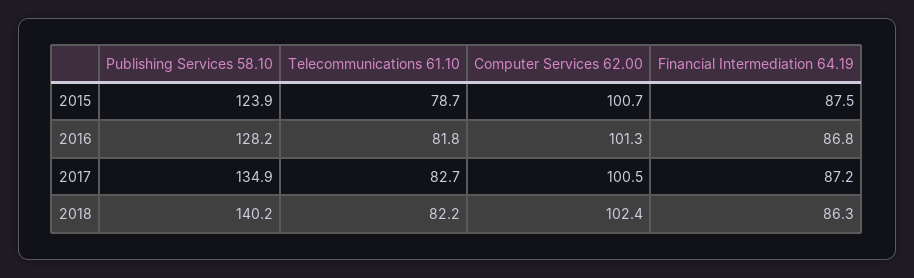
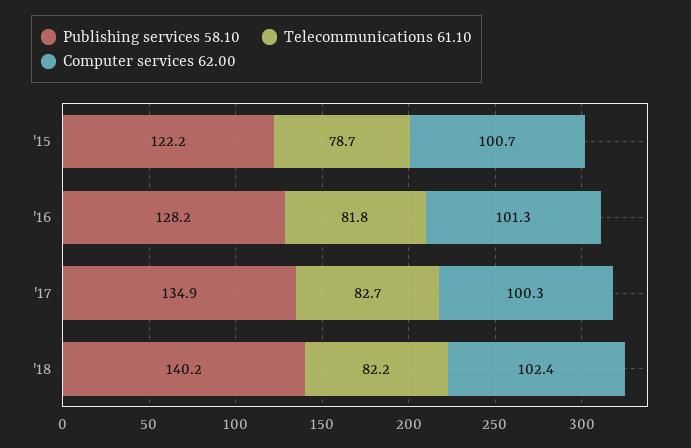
  {
    "Publishing Services 58.10": {
-     "2015": 123.9,
+     "2015": 122.2,
      "2016": 128.2,
      "2017": 134.9,
      "2018": 140.2
    },
    "Telecommunications 61.10": {
      "2015": 78.7,
      "2016": 81.8,
      "2017": 82.7,
      "2018": 82.2
    },
    "Computer Services 62.00": {
      "2015": 100.7,
      "2016": 101.3,
-     "2017": 100.5,
+     "2017": 100.3,
      "2018": 102.4
-   },
+   }
-   "Financial Intermediation 64.19": {
-     "2015": 87.5,
-     "2016": 86.8,
-     "2017": 87.2,
-     "2018": 86.3
-   }
  }

